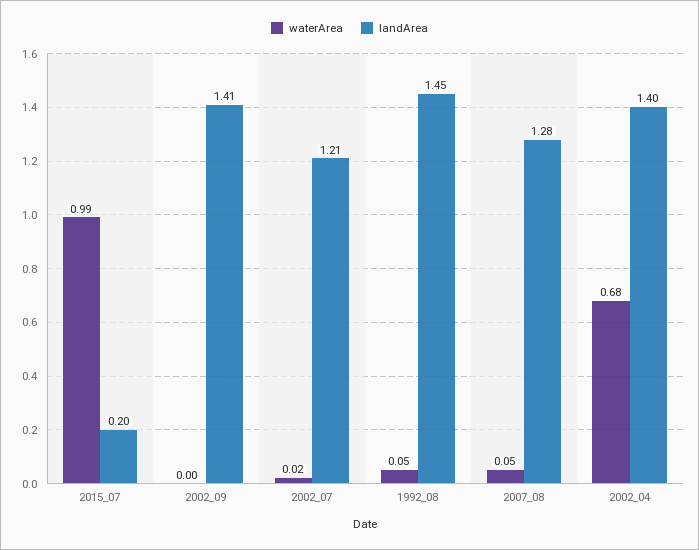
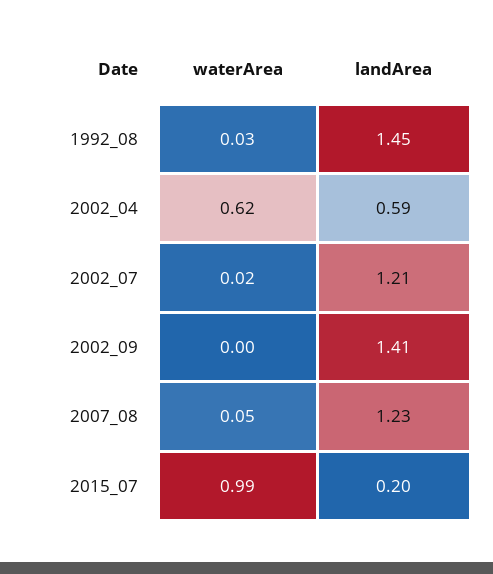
  {
    "waterArea": {
      "2015_07": 0.99,
      "2002_09": 0,
      "2002_07": 0.02,
-     "1992_08": 0.05,
+     "1992_08": 0.03,
      "2007_08": 0.05,
-     "2002_04": 0.68
+     "2002_04": 0.62
    },
    "landArea": {
      "2015_07": 0.2,
      "2002_09": 1.41,
      "2002_07": 1.21,
      "1992_08": 1.45,
-     "2007_08": 1.28,
+     "2007_08": 1.23,
-     "2002_04": 1.4
+     "2002_04": 0.59
    }
  }

